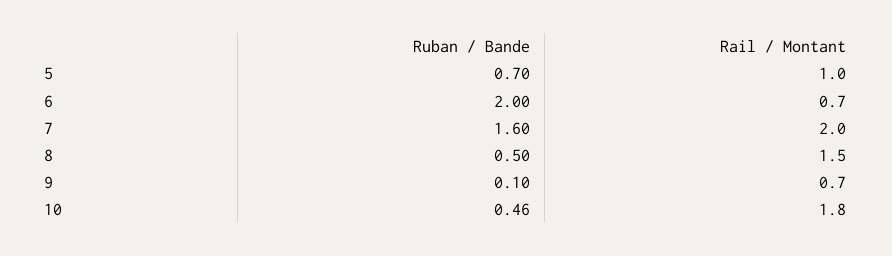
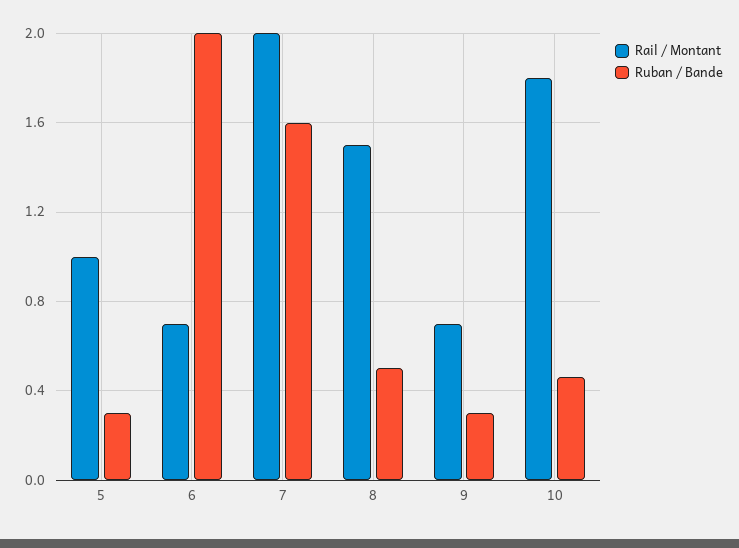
  {
    "Ruban / Bande": {
-     "5": 0.7,
+     "5": 0.3,
      "6": 2,
      "7": 1.6,
      "8": 0.5,
-     "9": 0.1,
+     "9": 0.3,
      "10": 0.46
    },
    "Rail / Montant": {
      "5": 1,
      "6": 0.7,
      "7": 2,
      "8": 1.5,
      "9": 0.7,
      "10": 1.8
    }
  }

